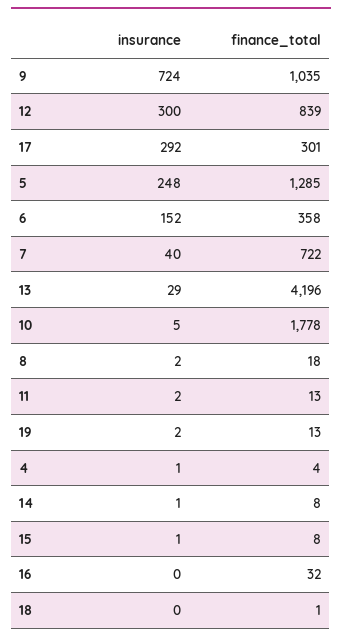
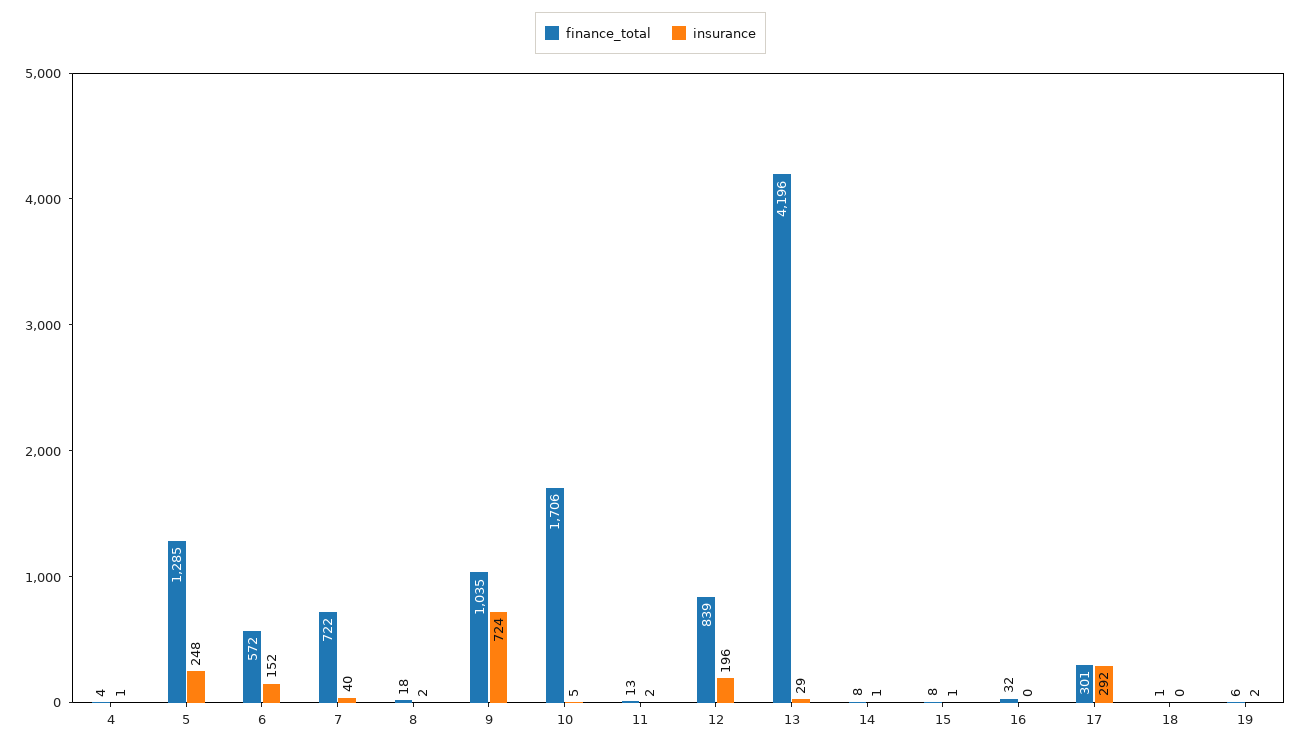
  {
    "insurance": {
      "9": 724,
-     "12": 300,
+     "12": 196,
      "17": 292,
      "5": 248,
      "6": 152,
      "7": 40,
      "13": 29,
      "10": 5,
      "8": 2,
      "11": 2,
      "19": 2,
      "4": 1,
      "14": 1,
      "15": 1,
      "16": 0,
      "18": 0
    },
    "finance_total": {
      "9": 1035,
      "12": 839,
      "17": 301,
      "5": 1285,
-     "6": 358,
+     "6": 572,
      "7": 722,
      "13": 4196,
-     "10": 1778,
+     "10": 1706,
      "8": 18,
      "11": 13,
-     "19": 13,
+     "19": 6,
      "4": 4,
      "14": 8,
      "15": 8,
      "16": 32,
      "18": 1
    }
  }

